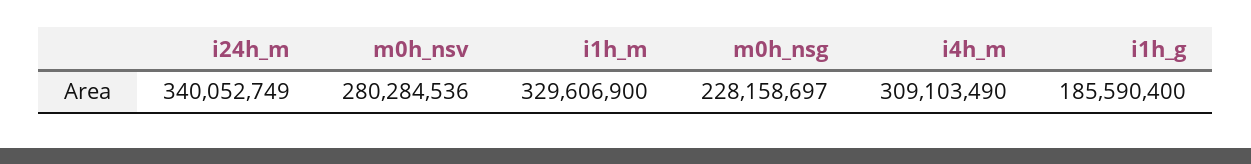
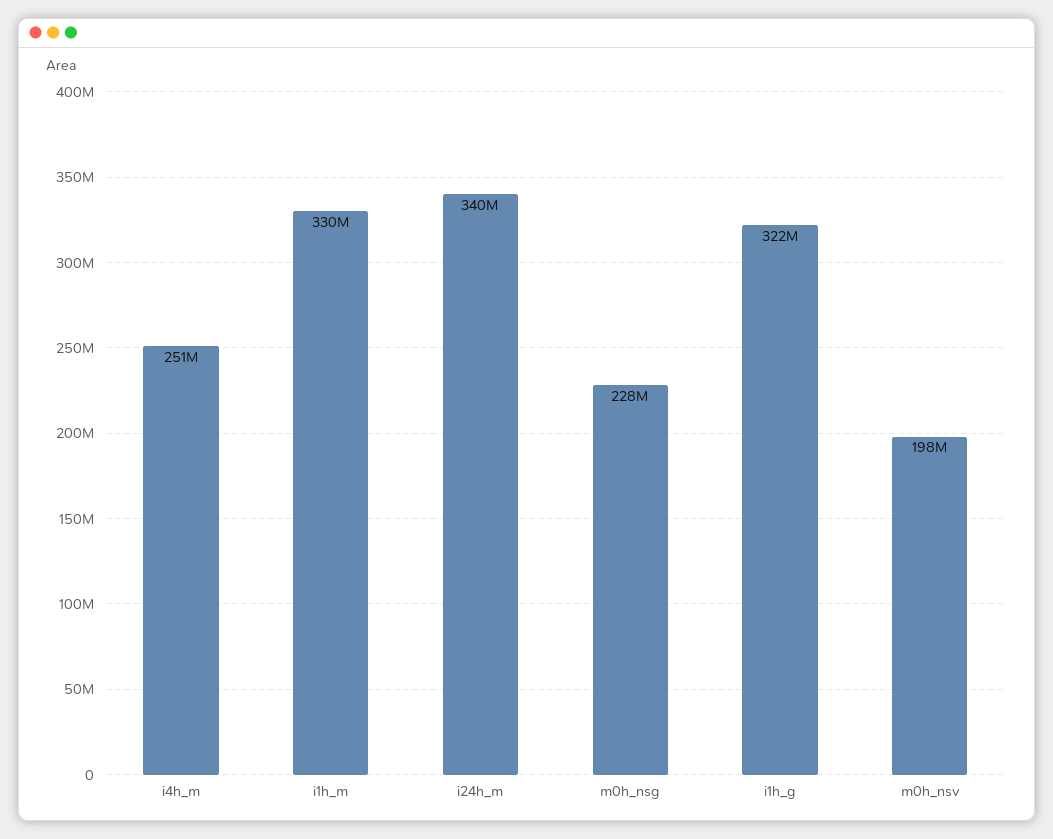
  {
    "i24h_m": 340052749,
-   "m0h_nsv": 280284536,
+   "m0h_nsv": 198000000,
    "i1h_m": 329606900,
    "m0h_nsg": 228158697,
-   "i4h_m": 309103490,
+   "i4h_m": 251000000,
-   "i1h_g": 185590400
+   "i1h_g": 322000000
  }

